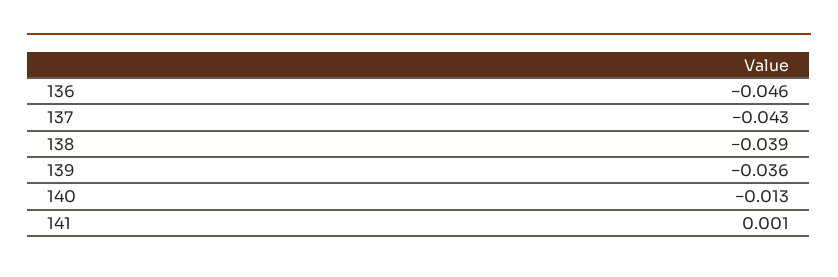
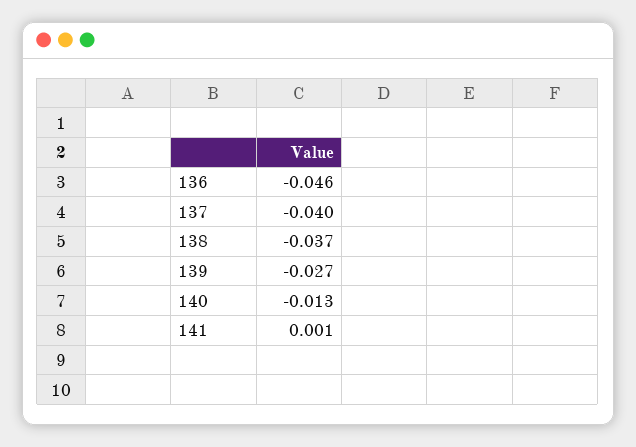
  {
    "136": -0.046,
-   "137": -0.043,
+   "137": -0.04,
-   "138": -0.039,
+   "138": -0.037,
-   "139": -0.036,
+   "139": -0.027,
    "140": -0.013,
    "141": 0.001
  }

